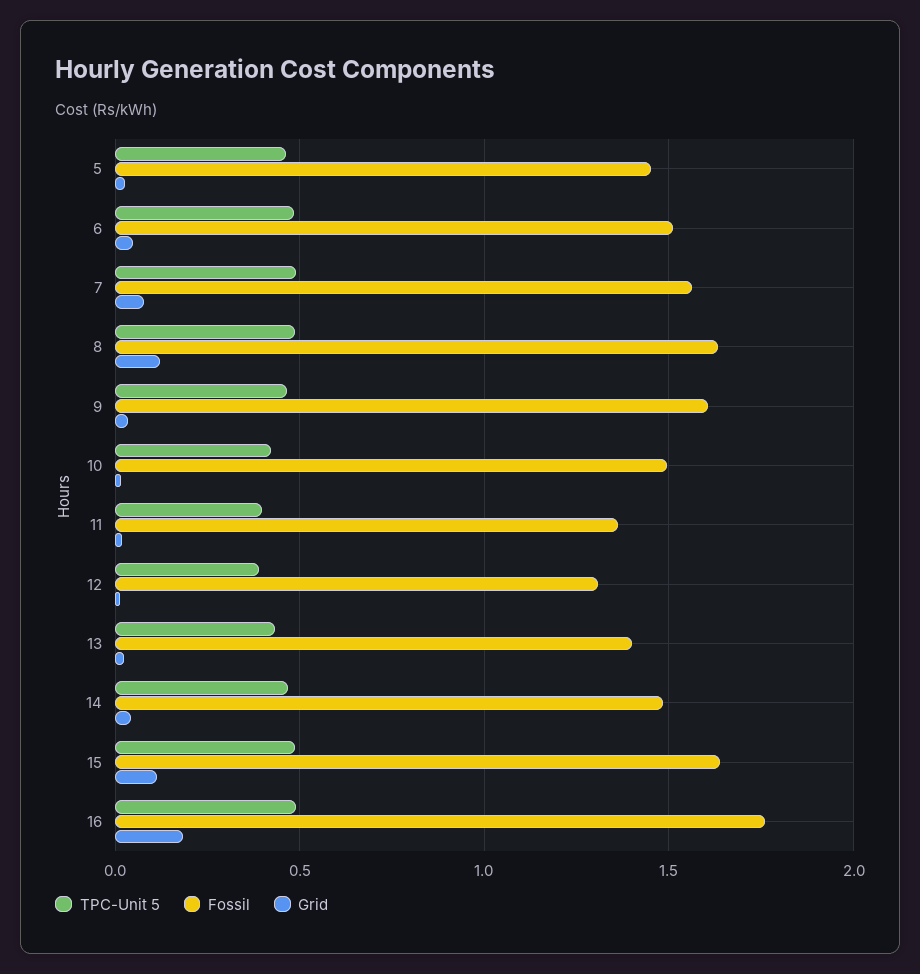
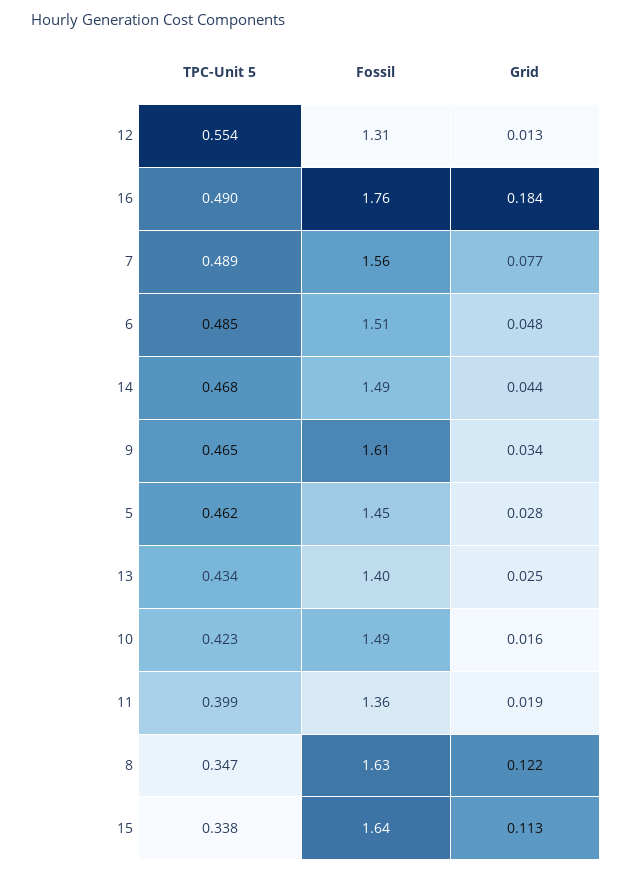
  {
    "TPC-Unit 5": {
      "5": 0.462,
      "6": 0.485,
      "7": 0.489,
-     "8": 0.5,
+     "8": 0.347,
      "9": 0.465,
      "10": 0.423,
      "11": 0.399,
-     "12": 0.4,
+     "12": 0.554,
      "13": 0.434,
      "14": 0.468,
-     "15": 0.5,
+     "15": 0.338,
      "16": 0.49
    },
    "Fossil": {
      "5": 1.45,
      "6": 1.51,
      "7": 1.56,
      "8": 1.63,
      "9": 1.61,
      "10": 1.49,
      "11": 1.36,
      "12": 1.31,
      "13": 1.4,
      "14": 1.49,
      "15": 1.64,
      "16": 1.76
    },
    "Grid": {
      "5": 0.028,
      "6": 0.048,
      "7": 0.077,
      "8": 0.122,
      "9": 0.034,
      "10": 0.016,
      "11": 0.019,
      "12": 0.013,
      "13": 0.025,
      "14": 0.044,
      "15": 0.113,
      "16": 0.184
    }
  }

